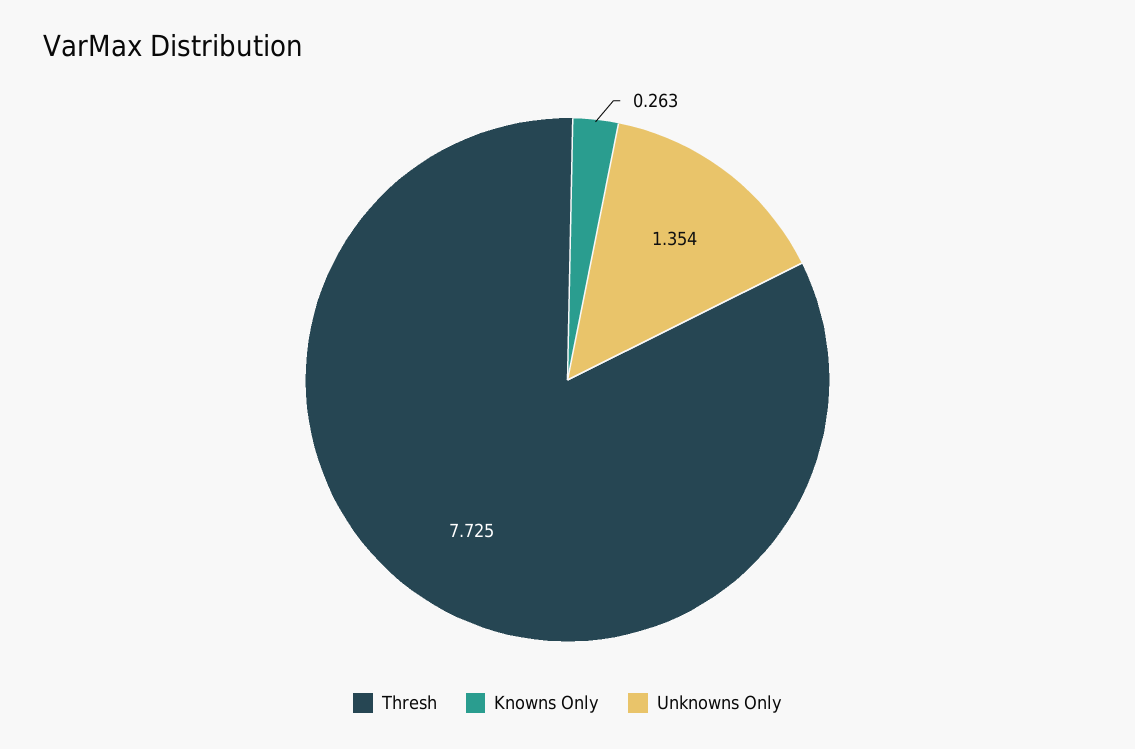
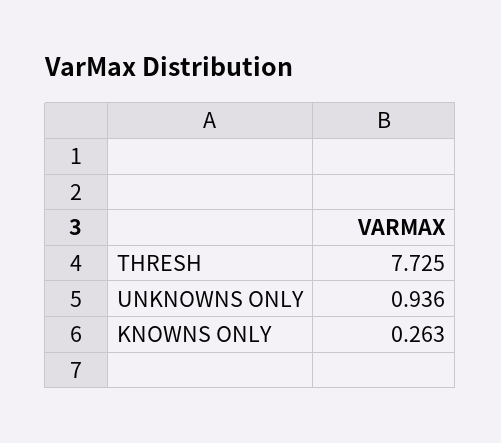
  {
    "Thresh": 7.725,
    "Knowns Only": 0.263,
-   "Unknowns Only": 1.354
+   "Unknowns Only": 0.936
  }

